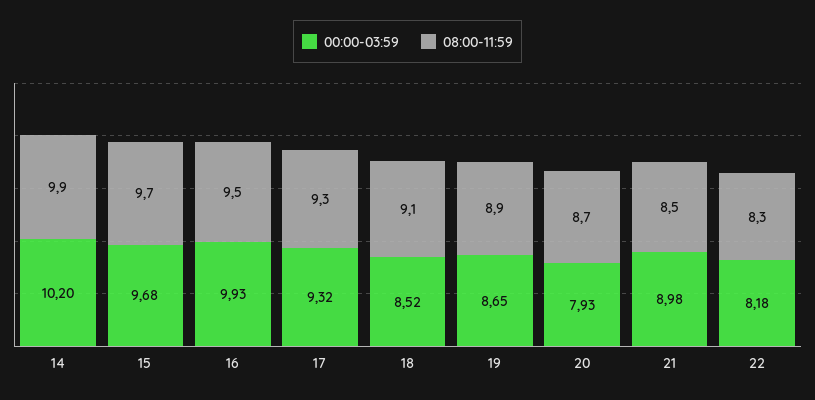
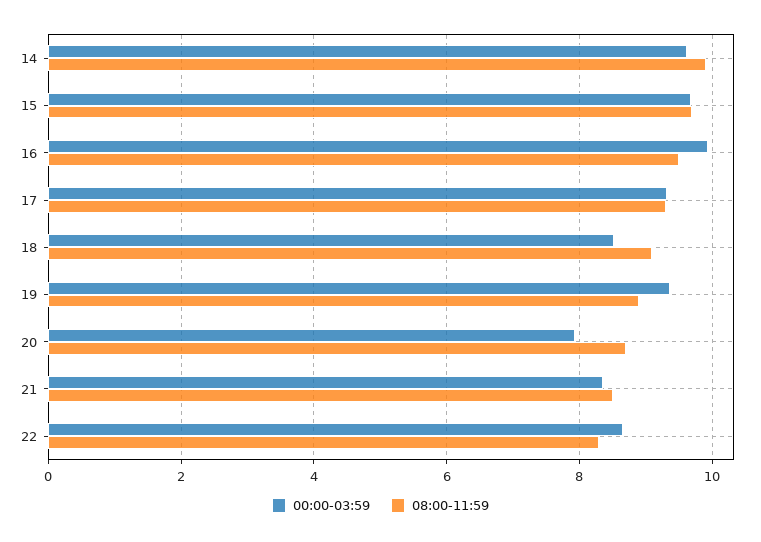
  {
    "00:00-03:59": {
-     "14": 10.2,
+     "14": 9.6,
      "15": 9.68,
      "16": 9.93,
      "17": 9.32,
      "18": 8.52,
-     "19": 8.65,
+     "19": 9.4,
      "20": 7.93,
-     "21": 8.98,
+     "21": 8.4,
-     "22": 8.18
+     "22": 8.6
    },
    "08:00-11:59": {
      "14": 9.9,
      "15": 9.7,
      "16": 9.5,
      "17": 9.3,
      "18": 9.1,
      "19": 8.9,
      "20": 8.7,
      "21": 8.5,
      "22": 8.3
    }
  }

